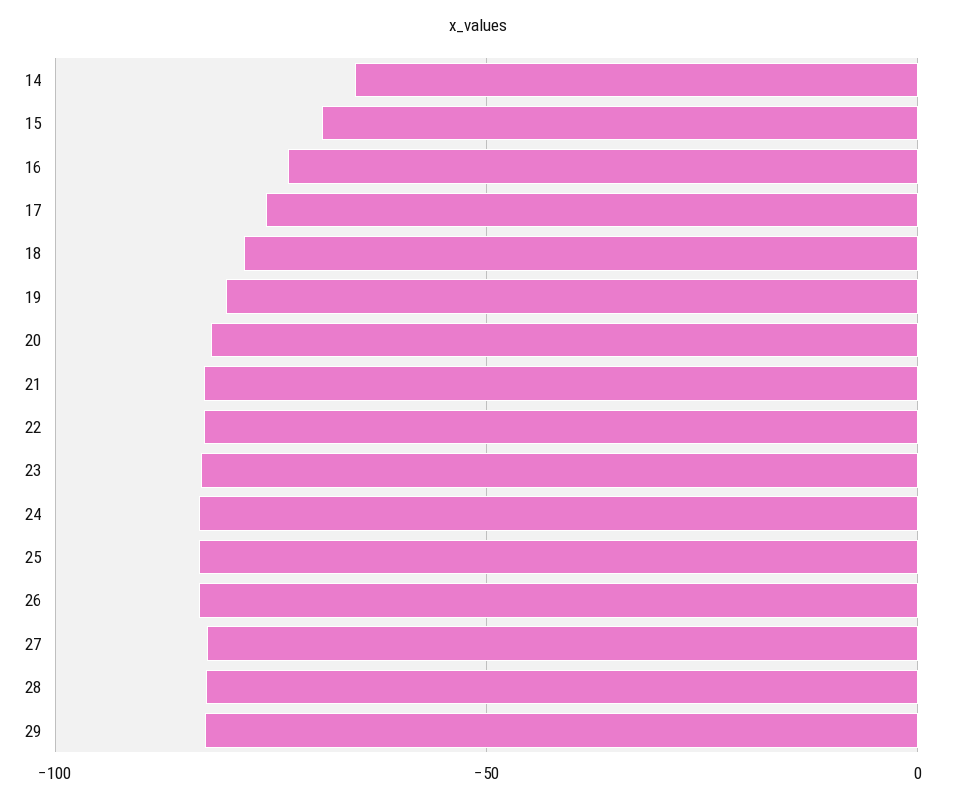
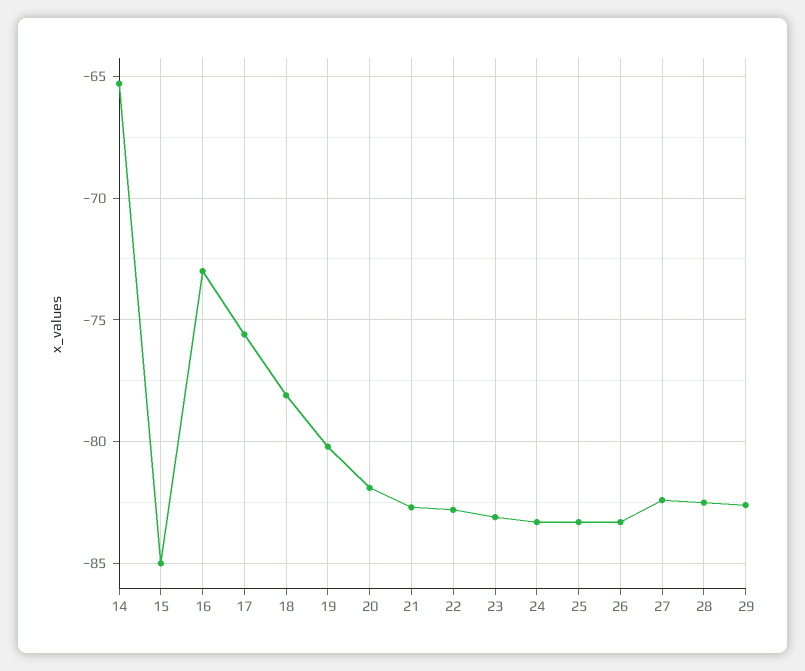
  {
    "14": -65.5,
-   "15": -70,
+   "15": -85,
    "16": -73,
    "17": -75.5,
    "18": -78,
    "19": -80,
    "20": -82,
    "21": -82.5,
    "22": -83,
    "23": -83,
    "24": -83.5,
    "25": -83.5,
    "26": -83.5,
    "27": -82.5,
    "28": -82.5,
    "29": -82.5
  }

